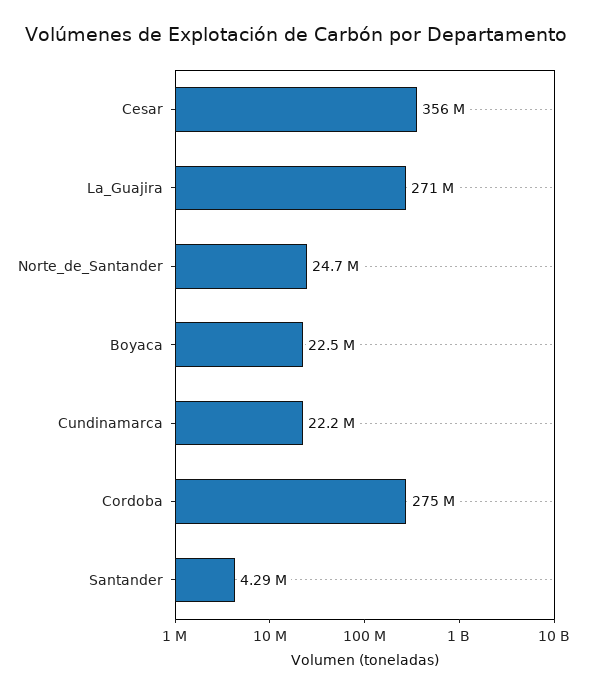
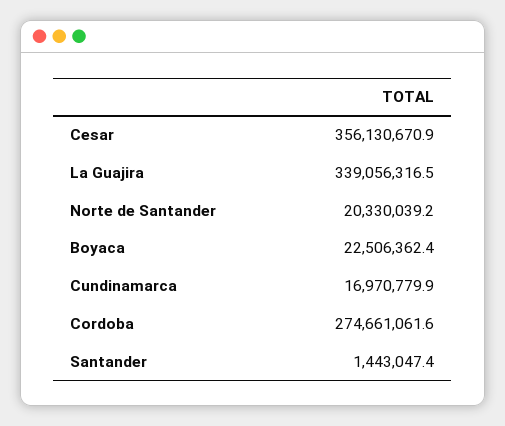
  {
    "Cesar": 356130670.9,
-   "La_Guajira": 271000000,
+   "La_Guajira": 339056316.5,
-   "Norte_de_Santander": 24700000,
+   "Norte_de_Santander": 20330039.2,
    "Boyaca": 22506362.4,
-   "Cundinamarca": 22200000,
+   "Cundinamarca": 16970779.9,
    "Cordoba": 274661061.6,
-   "Santander": 4290000
+   "Santander": 1443047.4
  }

